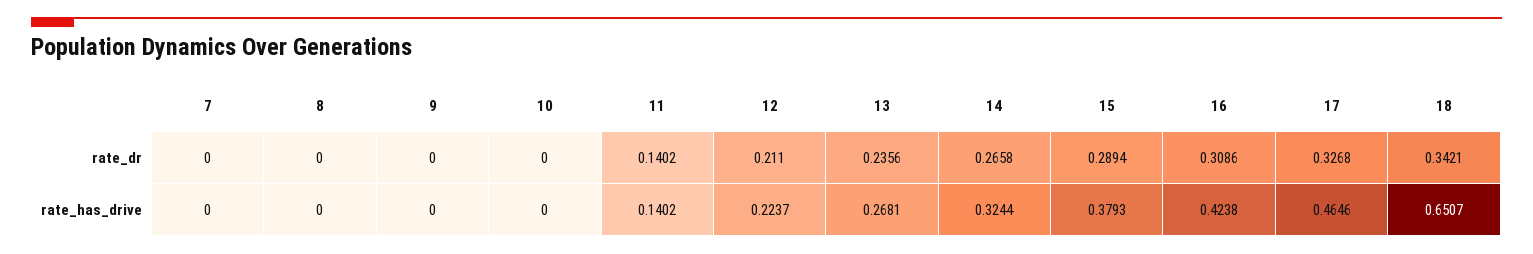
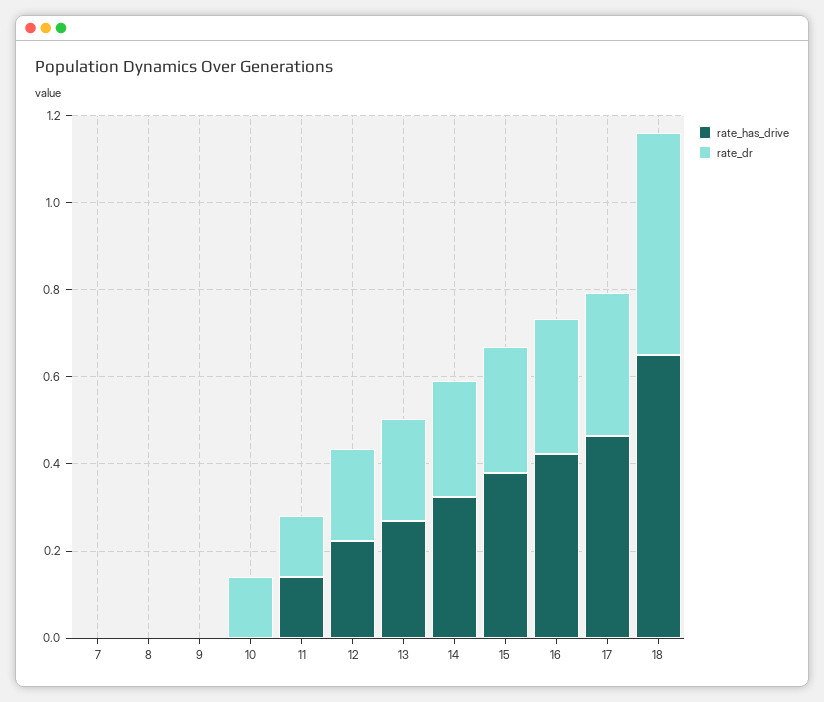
  {
    "rate_dr": {
      "7": 0,
      "8": 0,
      "9": 0,
-     "10": 0,
+     "10": 0.15,
      "11": 0.1402,
      "12": 0.211,
      "13": 0.2356,
      "14": 0.2658,
      "15": 0.2894,
      "16": 0.3086,
      "17": 0.3268,
-     "18": 0.3421
+     "18": 0.5
    },
    "rate_has_drive": {
      "7": 0,
      "8": 0,
      "9": 0,
      "10": 0,
      "11": 0.1402,
      "12": 0.2237,
      "13": 0.2681,
      "14": 0.3244,
      "15": 0.3793,
      "16": 0.4238,
      "17": 0.4646,
      "18": 0.6507
    }
  }

